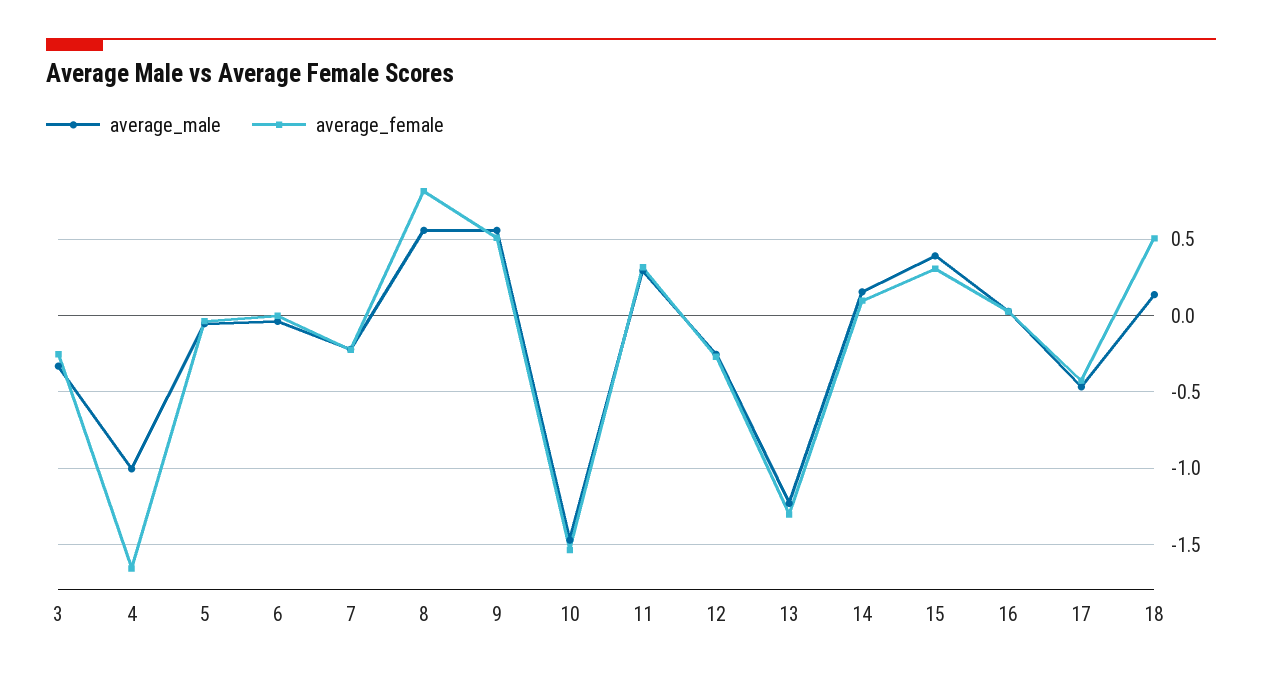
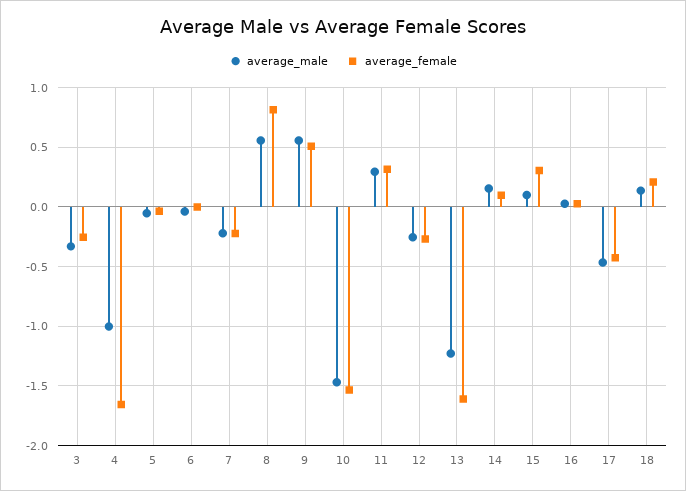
  {
    "average_male": {
      "3": -0.35,
      "4": -1,
      "5": -0.05,
      "6": -0.05,
      "7": -0.2,
      "8": 0.55,
      "9": 0.55,
      "10": -1.45,
      "11": 0.3,
      "12": -0.25,
      "13": -1.25,
      "14": 0.15,
-     "15": 0.4,
+     "15": 0.1,
      "16": 0.05,
      "17": -0.45,
      "18": 0.15
    },
    "average_female": {
      "3": -0.25,
      "4": -1.65,
      "5": -0.05,
      "6": 0,
      "7": -0.2,
      "8": 0.8,
      "9": 0.5,
      "10": -1.55,
      "11": 0.3,
      "12": -0.25,
-     "13": -1.3,
+     "13": -1.6,
      "14": 0.1,
      "15": 0.3,
      "16": 0.05,
      "17": -0.45,
-     "18": 0.5
+     "18": 0.2
    }
  }

